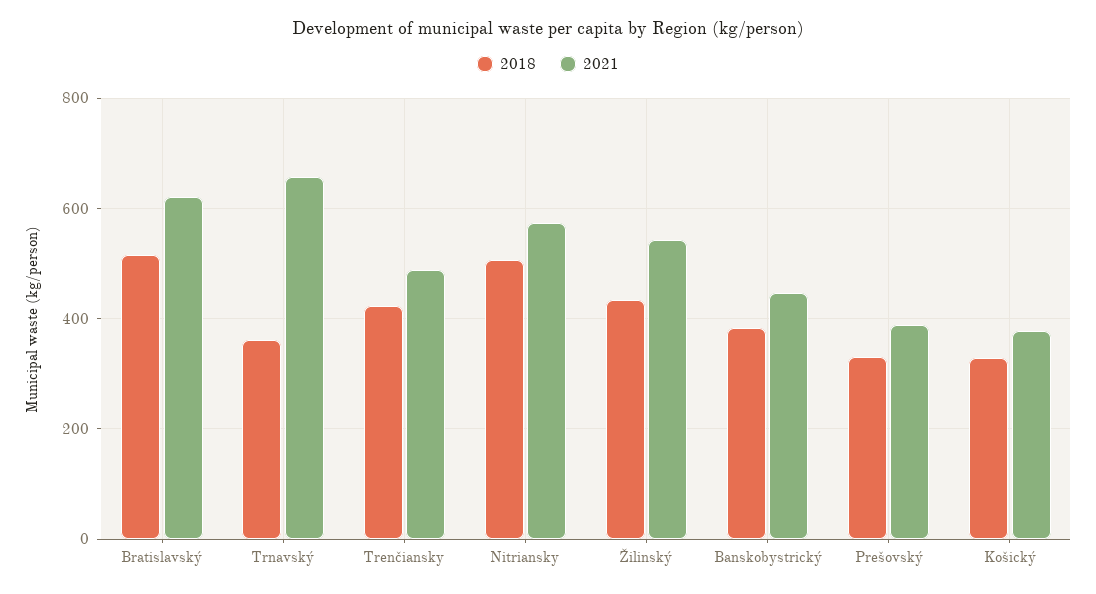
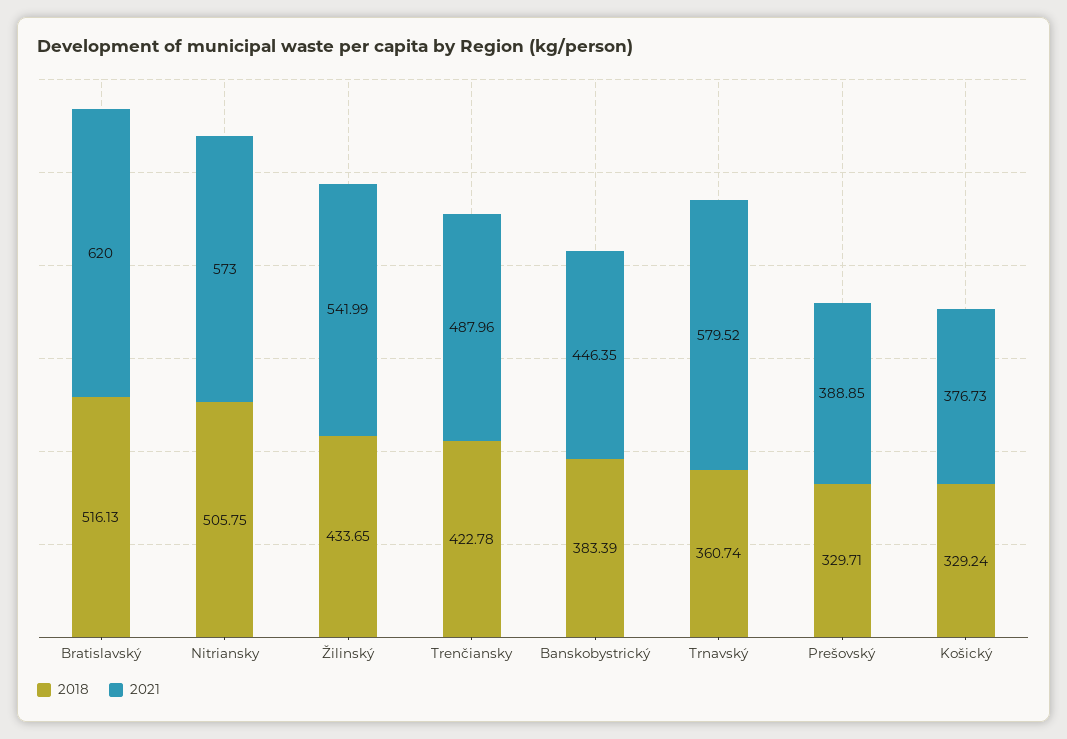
  {
    "2018": {
      "Bratislavský": 516.13,
      "Trnavský": 360.74,
      "Trenčiansky": 422.78,
      "Nitriansky": 505.75,
      "Žilinský": 433.65,
      "Banskobystrický": 383.39,
      "Prešovský": 329.71,
      "Košický": 329.24
    },
    "2021": {
      "Bratislavský": 620,
-     "Trnavský": 660,
+     "Trnavský": 579.52,
      "Trenčiansky": 487.96,
      "Nitriansky": 573,
      "Žilinský": 541.99,
      "Banskobystrický": 446.35,
      "Prešovský": 388.85,
      "Košický": 376.73
    }
  }

